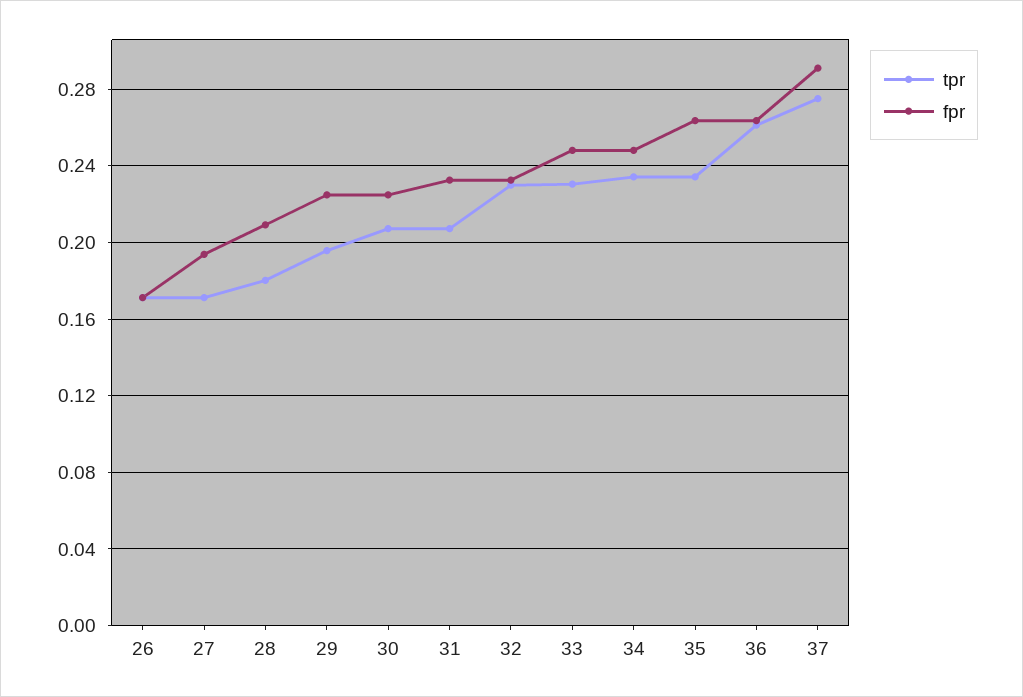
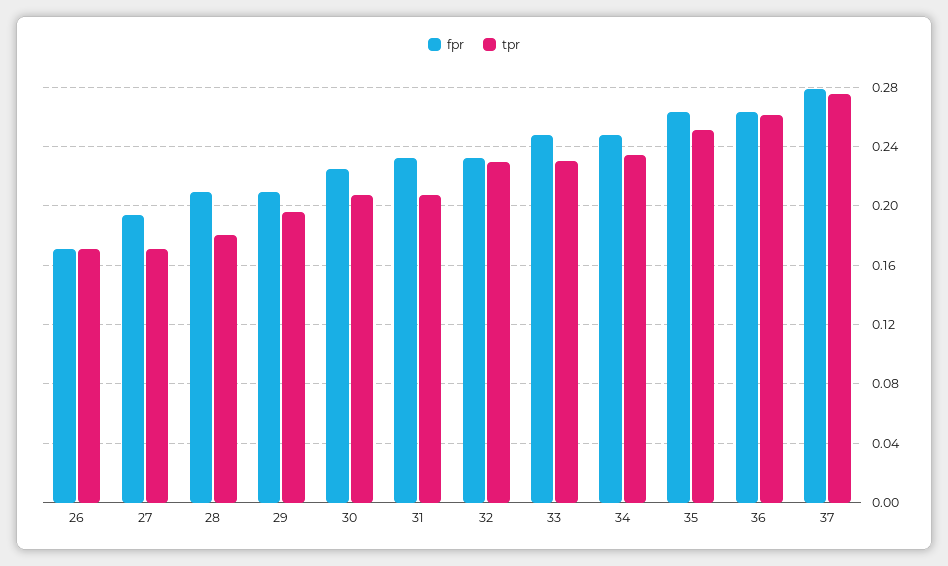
  {
    "tpr": {
      "26": 0.17,
      "27": 0.17,
      "28": 0.18,
      "29": 0.195,
      "30": 0.205,
      "31": 0.205,
      "32": 0.23,
      "33": 0.23,
      "34": 0.235,
-     "35": 0.235,
+     "35": 0.25,
      "36": 0.26,
      "37": 0.275
    },
    "fpr": {
      "26": 0.17,
      "27": 0.195,
      "28": 0.21,
-     "29": 0.225,
+     "29": 0.21,
      "30": 0.225,
      "31": 0.235,
      "32": 0.235,
      "33": 0.25,
      "34": 0.25,
      "35": 0.265,
      "36": 0.265,
-     "37": 0.29
+     "37": 0.28
    }
  }

